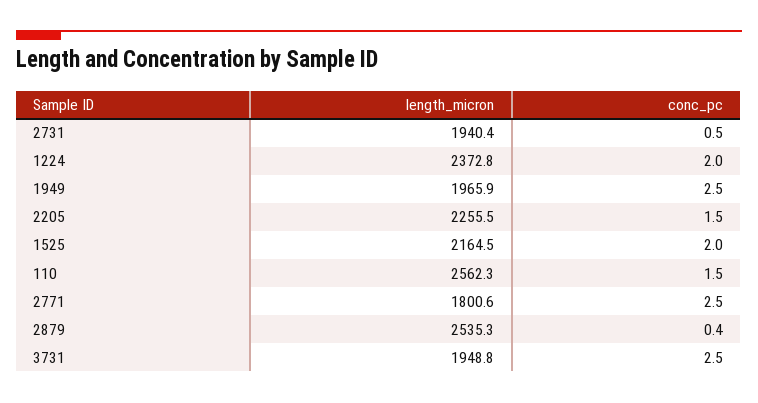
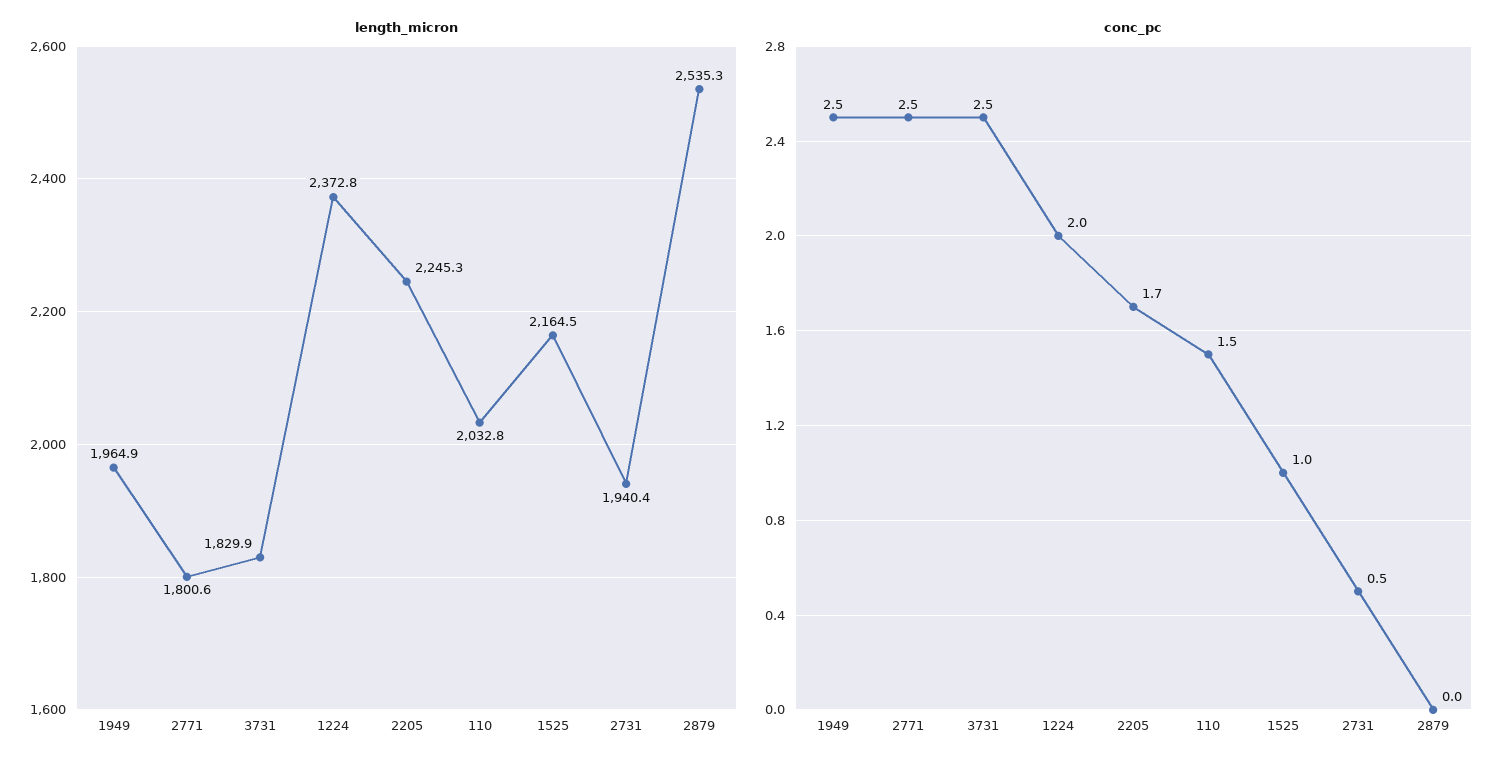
  {
    "length_micron": {
      "2731": 1940.4,
      "1224": 2372.8,
-     "1949": 1965.9,
+     "1949": 1964.9,
-     "2205": 2255.5,
+     "2205": 2245.3,
      "1525": 2164.5,
-     "110": 2562.3,
+     "110": 2032.8,
      "2771": 1800.6,
      "2879": 2535.3,
-     "3731": 1948.8
+     "3731": 1829.9
    },
    "conc_pc": {
      "2731": 0.5,
      "1224": 2,
      "1949": 2.5,
-     "2205": 1.5,
+     "2205": 1.7,
-     "1525": 2,
+     "1525": 1,
      "110": 1.5,
      "2771": 2.5,
-     "2879": 0.4,
+     "2879": 0,
      "3731": 2.5
    }
  }

